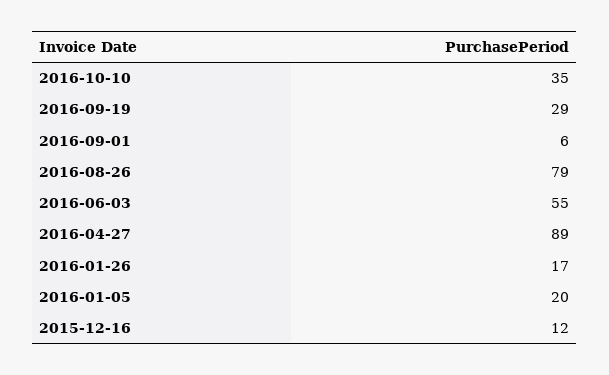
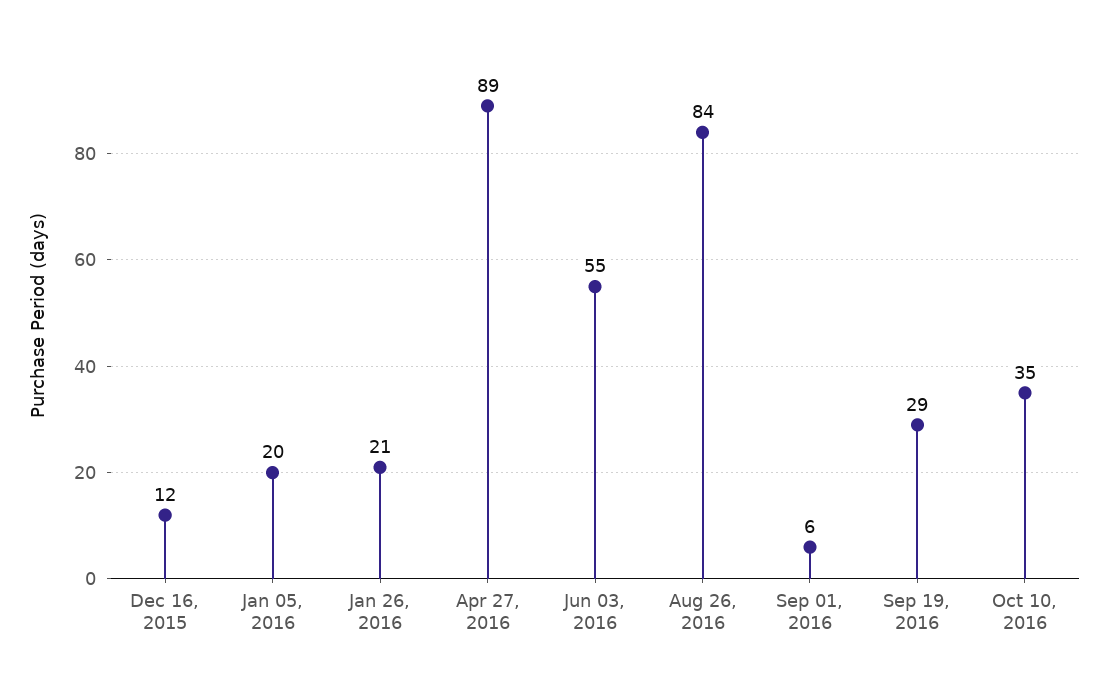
  {
    "2016-10-10": 35,
    "2016-09-19": 29,
    "2016-09-01": 6,
-   "2016-08-26": 79,
+   "2016-08-26": 84,
    "2016-06-03": 55,
    "2016-04-27": 89,
-   "2016-01-26": 17,
+   "2016-01-26": 21,
    "2016-01-05": 20,
    "2015-12-16": 12
  }

